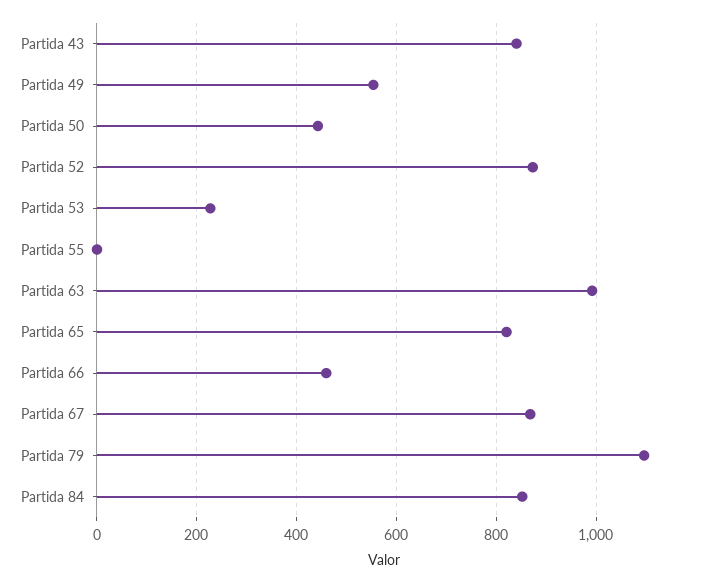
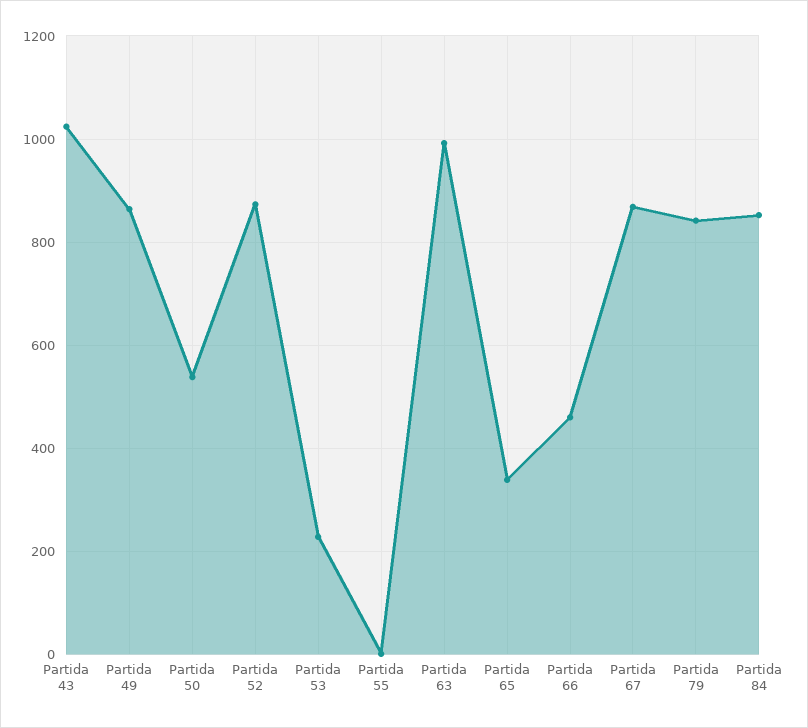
  {
-   "Partida 43": 840,
+   "Partida 43": 1020,
-   "Partida 49": 560,
+   "Partida 49": 860,
-   "Partida 50": 440,
+   "Partida 50": 540,
    "Partida 52": 880,
    "Partida 53": 220,
    "Partida 55": 0,
    "Partida 63": 1000,
-   "Partida 65": 820,
+   "Partida 65": 340,
    "Partida 66": 460,
    "Partida 67": 860,
-   "Partida 79": 1100,
+   "Partida 79": 840,
    "Partida 84": 860
  }

